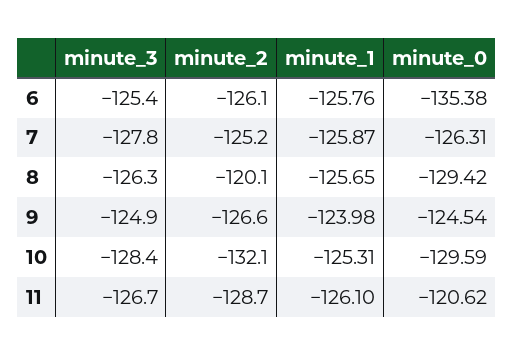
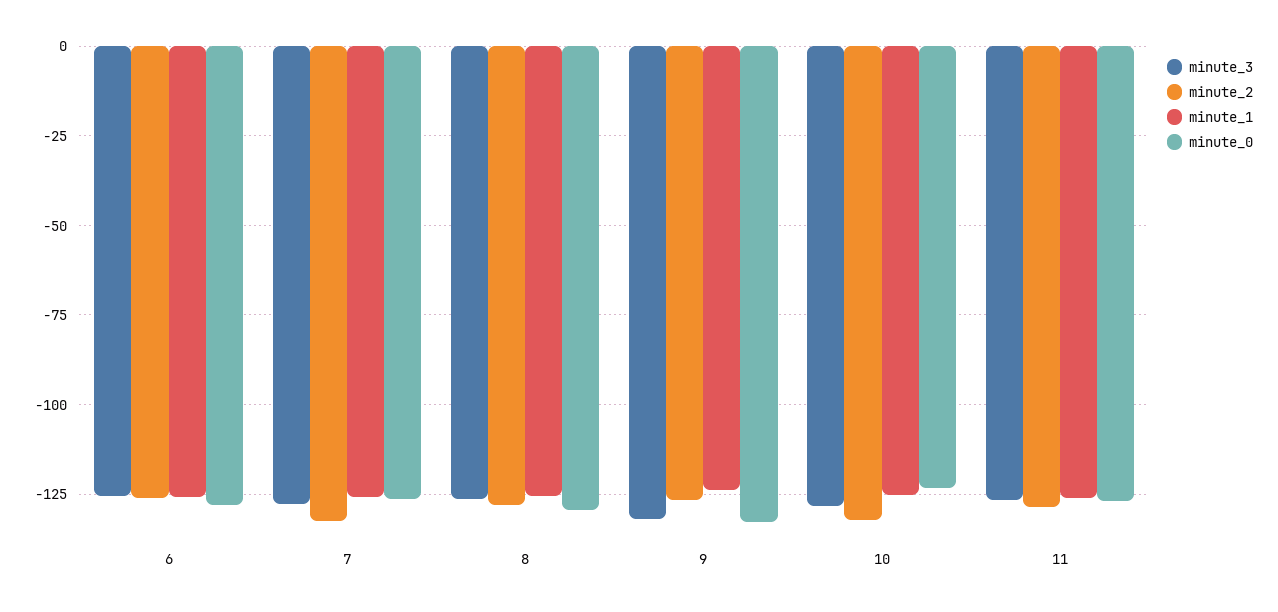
  {
    "minute_3": {
      "6": -125.4,
      "7": -127.8,
      "8": -126.3,
-     "9": -124.9,
+     "9": -132.5,
      "10": -128.4,
      "11": -126.7
    },
    "minute_2": {
      "6": -126.1,
-     "7": -125.2,
+     "7": -132.5,
-     "8": -120.1,
+     "8": -127.5,
      "9": -126.6,
      "10": -132.1,
      "11": -128.7
    },
    "minute_1": {
      "6": -125.76,
      "7": -125.87,
      "8": -125.65,
      "9": -123.98,
      "10": -125.31,
      "11": -126.1
    },
    "minute_0": {
-     "6": -135.38,
+     "6": -127.5,
      "7": -126.31,
      "8": -129.42,
-     "9": -124.54,
+     "9": -132.5,
-     "10": -129.59,
+     "10": -122.5,
-     "11": -120.62
+     "11": -127.5
    }
  }

